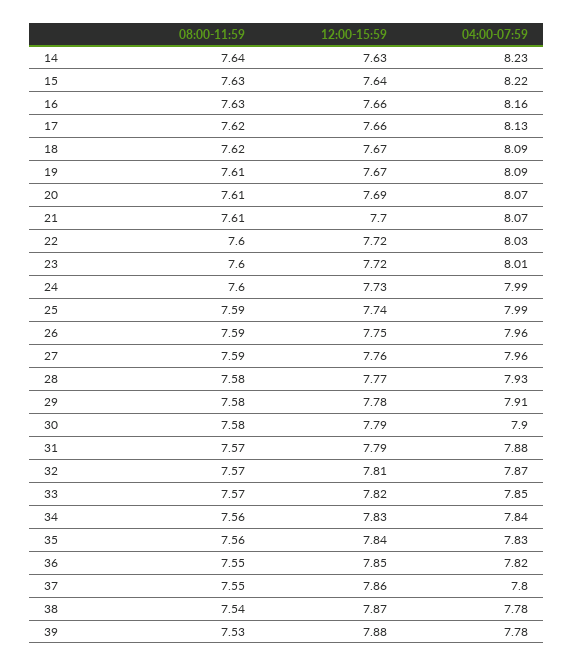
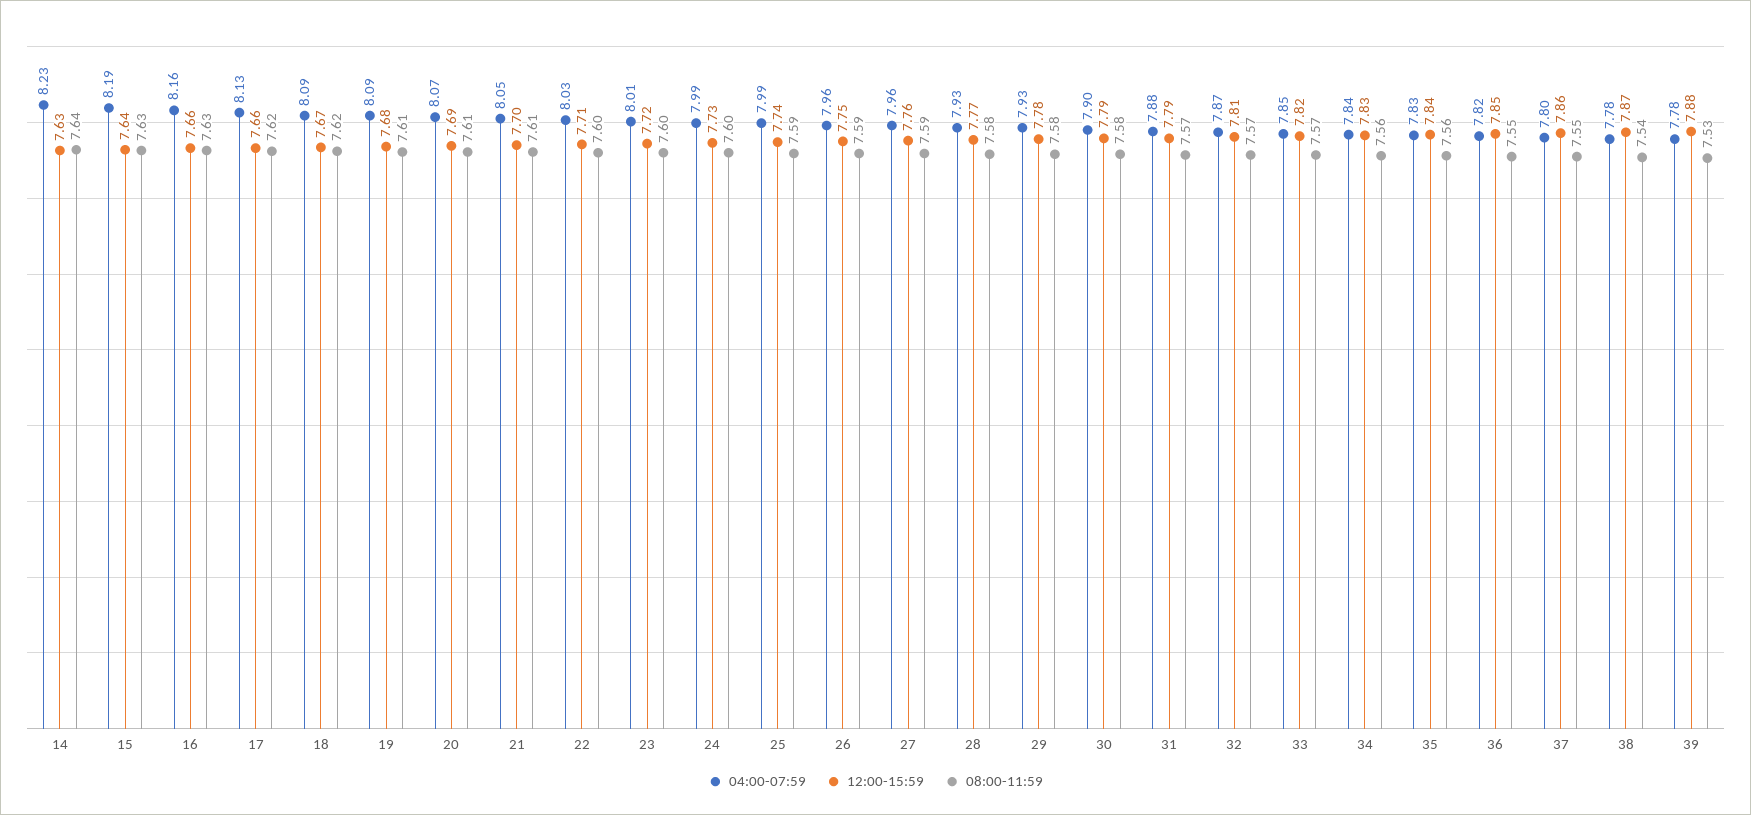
  {
    "08:00-11:59": {
      "14": 7.64,
      "15": 7.63,
      "16": 7.63,
      "17": 7.62,
      "18": 7.62,
      "19": 7.61,
      "20": 7.61,
      "21": 7.61,
      "22": 7.6,
      "23": 7.6,
      "24": 7.6,
      "25": 7.59,
      "26": 7.59,
      "27": 7.59,
      "28": 7.58,
      "29": 7.58,
      "30": 7.58,
      "31": 7.57,
      "32": 7.57,
      "33": 7.57,
      "34": 7.56,
      "35": 7.56,
      "36": 7.55,
      "37": 7.55,
      "38": 7.54,
      "39": 7.53
    },
    "12:00-15:59": {
      "14": 7.63,
      "15": 7.64,
      "16": 7.66,
      "17": 7.66,
      "18": 7.67,
-     "19": 7.67,
+     "19": 7.68,
      "20": 7.69,
      "21": 7.7,
-     "22": 7.72,
+     "22": 7.71,
      "23": 7.72,
      "24": 7.73,
      "25": 7.74,
      "26": 7.75,
      "27": 7.76,
      "28": 7.77,
      "29": 7.78,
      "30": 7.79,
      "31": 7.79,
      "32": 7.81,
      "33": 7.82,
      "34": 7.83,
      "35": 7.84,
      "36": 7.85,
      "37": 7.86,
      "38": 7.87,
      "39": 7.88
    },
    "04:00-07:59": {
      "14": 8.23,
-     "15": 8.22,
+     "15": 8.19,
      "16": 8.16,
      "17": 8.13,
      "18": 8.09,
      "19": 8.09,
      "20": 8.07,
-     "21": 8.07,
+     "21": 8.05,
      "22": 8.03,
      "23": 8.01,
      "24": 7.99,
      "25": 7.99,
      "26": 7.96,
      "27": 7.96,
      "28": 7.93,
-     "29": 7.91,
+     "29": 7.93,
      "30": 7.9,
      "31": 7.88,
      "32": 7.87,
      "33": 7.85,
      "34": 7.84,
      "35": 7.83,
      "36": 7.82,
      "37": 7.8,
      "38": 7.78,
      "39": 7.78
    }
  }

